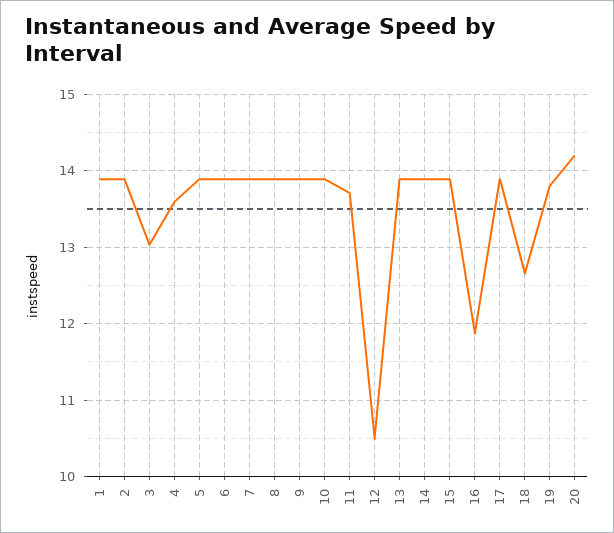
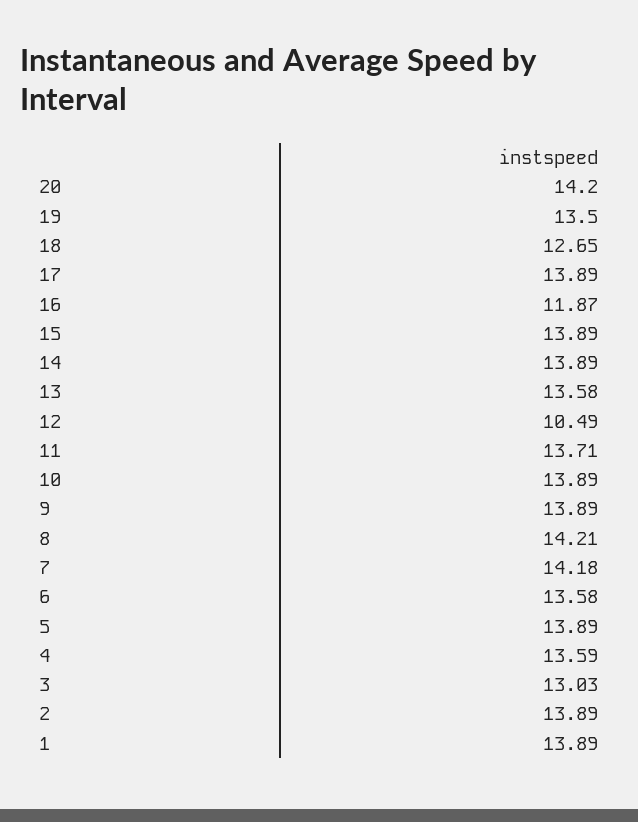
  {
    "1": 13.89,
    "2": 13.89,
    "3": 13.03,
    "4": 13.59,
    "5": 13.89,
-   "6": 13.9,
+   "6": 13.58,
-   "7": 13.9,
+   "7": 14.18,
-   "8": 13.9,
+   "8": 14.21,
    "9": 13.89,
    "10": 13.89,
    "11": 13.71,
    "12": 10.49,
-   "13": 13.9,
+   "13": 13.58,
    "14": 13.89,
    "15": 13.89,
    "16": 11.87,
    "17": 13.89,
    "18": 12.65,
-   "19": 13.8,
+   "19": 13.5,
    "20": 14.2
  }

